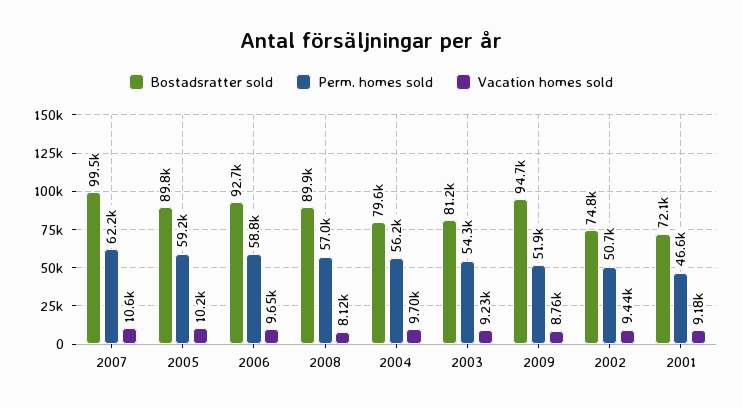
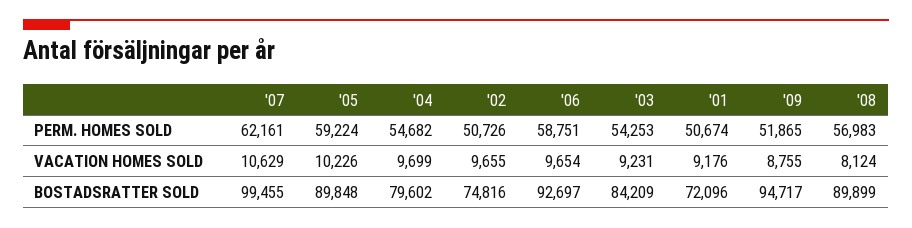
  {
    "Bostadsratter sold": {
      "2007": 99455,
      "2005": 89848,
      "2006": 92697,
      "2008": 89899,
      "2004": 79602,
-     "2003": 81200,
+     "2003": 84209,
      "2009": 94717,
      "2002": 74816,
      "2001": 72096
    },
    "Perm. homes sold": {
      "2007": 62161,
      "2005": 59224,
      "2006": 58751,
      "2008": 56983,
-     "2004": 56200,
+     "2004": 54682,
      "2003": 54253,
      "2009": 51865,
      "2002": 50726,
-     "2001": 46600
+     "2001": 50674
    },
    "Vacation homes sold": {
      "2007": 10629,
      "2005": 10226,
      "2006": 9654,
      "2008": 8124,
      "2004": 9699,
      "2003": 9231,
      "2009": 8755,
-     "2002": 9440,
+     "2002": 9655,
      "2001": 9176
    }
  }

